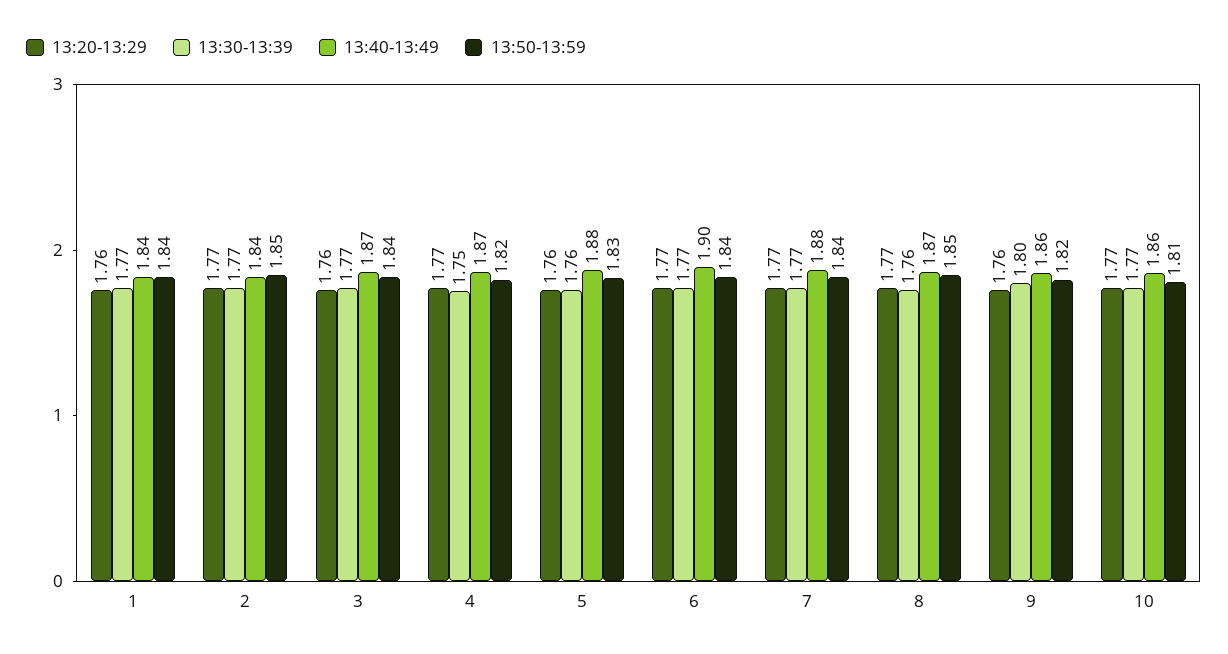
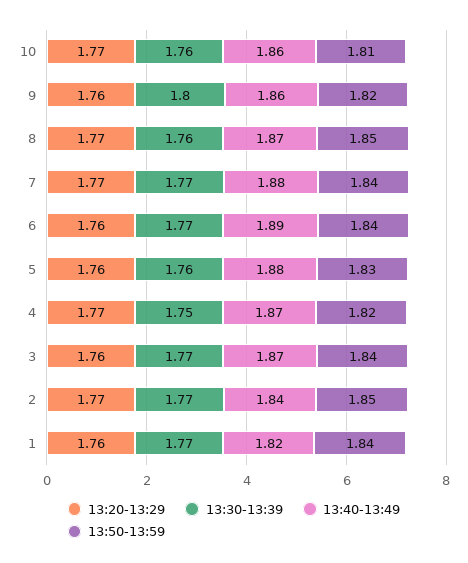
  {
    "13:20-13:29": {
      "1": 1.76,
      "2": 1.77,
      "3": 1.76,
      "4": 1.77,
      "5": 1.76,
-     "6": 1.77,
+     "6": 1.76,
      "7": 1.77,
      "8": 1.77,
      "9": 1.76,
      "10": 1.77
    },
    "13:30-13:39": {
      "1": 1.77,
      "2": 1.77,
      "3": 1.77,
      "4": 1.75,
      "5": 1.76,
      "6": 1.77,
      "7": 1.77,
      "8": 1.76,
      "9": 1.8,
-     "10": 1.77
+     "10": 1.76
    },
    "13:40-13:49": {
-     "1": 1.84,
+     "1": 1.82,
      "2": 1.84,
      "3": 1.87,
      "4": 1.87,
      "5": 1.88,
-     "6": 1.9,
+     "6": 1.89,
      "7": 1.88,
      "8": 1.87,
      "9": 1.86,
      "10": 1.86
    },
    "13:50-13:59": {
      "1": 1.84,
      "2": 1.85,
      "3": 1.84,
      "4": 1.82,
      "5": 1.83,
      "6": 1.84,
      "7": 1.84,
      "8": 1.85,
      "9": 1.82,
      "10": 1.81
    }
  }

